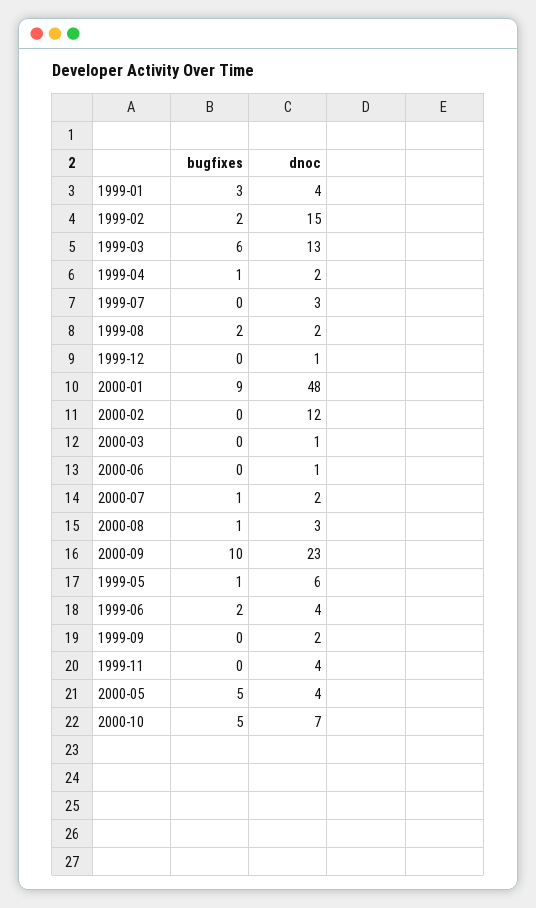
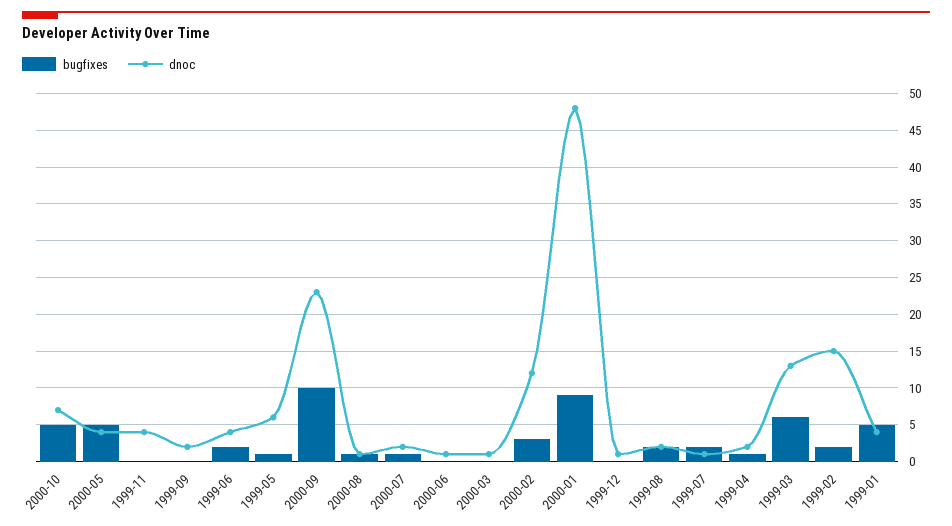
  {
    "bugfixes": {
-     "1999-01": 3,
+     "1999-01": 5,
      "1999-02": 2,
      "1999-03": 6,
      "1999-04": 1,
-     "1999-07": 0,
+     "1999-07": 2,
      "1999-08": 2,
      "1999-12": 0,
      "2000-01": 9,
-     "2000-02": 0,
+     "2000-02": 3,
      "2000-03": 0,
      "2000-06": 0,
      "2000-07": 1,
      "2000-08": 1,
      "2000-09": 10,
      "1999-05": 1,
      "1999-06": 2,
      "1999-09": 0,
      "1999-11": 0,
      "2000-05": 5,
      "2000-10": 5
    },
    "dnoc": {
      "1999-01": 4,
      "1999-02": 15,
      "1999-03": 13,
      "1999-04": 2,
-     "1999-07": 3,
+     "1999-07": 1,
      "1999-08": 2,
      "1999-12": 1,
      "2000-01": 48,
      "2000-02": 12,
      "2000-03": 1,
      "2000-06": 1,
      "2000-07": 2,
-     "2000-08": 3,
+     "2000-08": 1,
      "2000-09": 23,
      "1999-05": 6,
      "1999-06": 4,
      "1999-09": 2,
      "1999-11": 4,
      "2000-05": 4,
      "2000-10": 7
    }
  }

